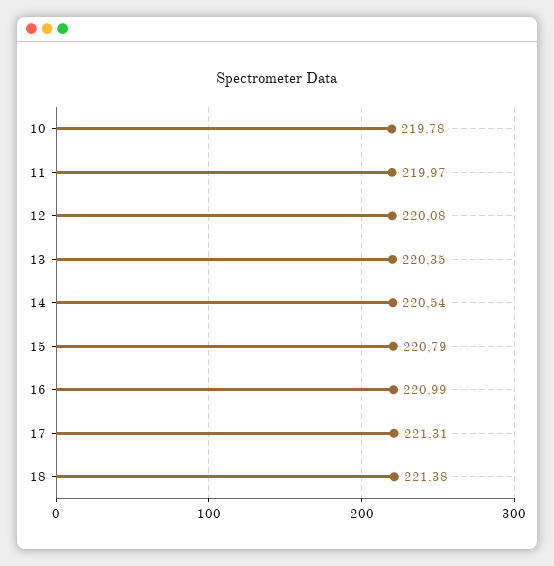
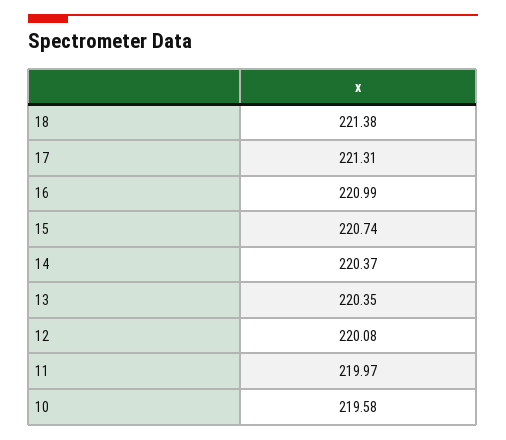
  {
-   "10": 219.78,
+   "10": 219.58,
    "11": 219.97,
    "12": 220.08,
    "13": 220.35,
-   "14": 220.54,
+   "14": 220.37,
-   "15": 220.79,
+   "15": 220.74,
    "16": 220.99,
    "17": 221.31,
    "18": 221.38
  }

